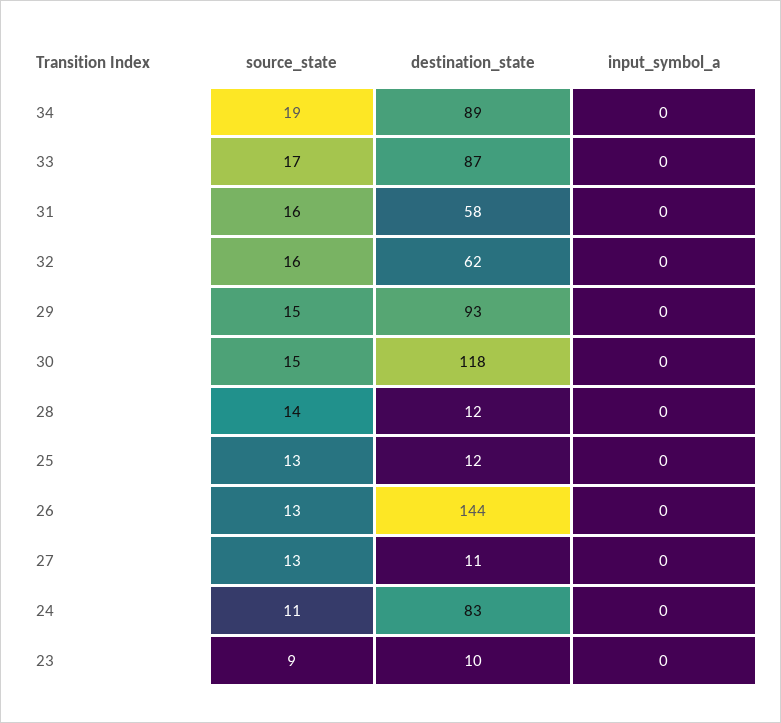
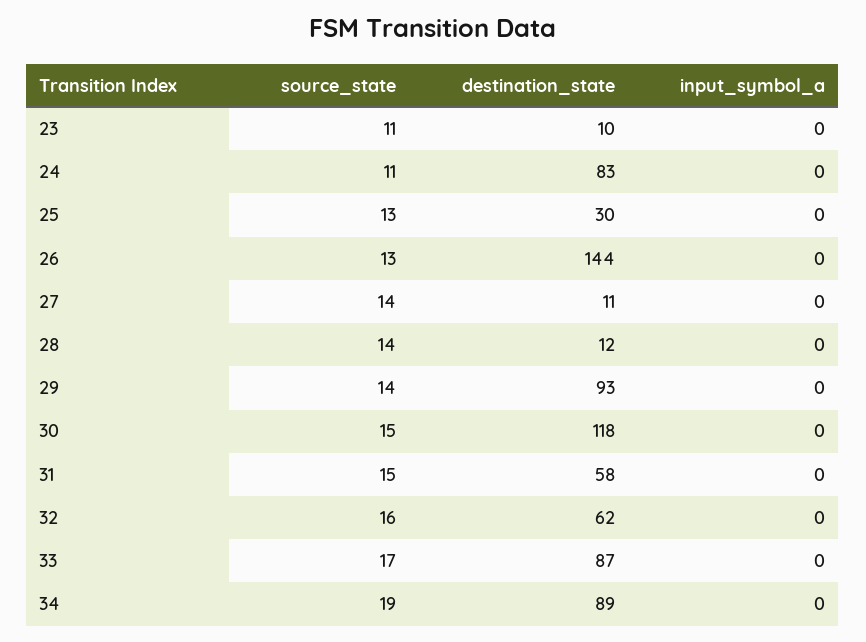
  {
    "source_state": {
      "34": 19,
      "33": 17,
-     "31": 16,
+     "31": 15,
      "32": 16,
-     "29": 15,
+     "29": 14,
      "30": 15,
      "28": 14,
      "25": 13,
      "26": 13,
-     "27": 13,
+     "27": 14,
      "24": 11,
-     "23": 9
+     "23": 11
    },
    "destination_state": {
      "34": 89,
      "33": 87,
      "31": 58,
      "32": 62,
      "29": 93,
      "30": 118,
      "28": 12,
-     "25": 12,
+     "25": 30,
      "26": 144,
      "27": 11,
      "24": 83,
      "23": 10
    },
    "input_symbol_a": {
      "34": 0,
      "33": 0,
      "31": 0,
      "32": 0,
      "29": 0,
      "30": 0,
      "28": 0,
      "25": 0,
      "26": 0,
      "27": 0,
      "24": 0,
      "23": 0
    }
  }

